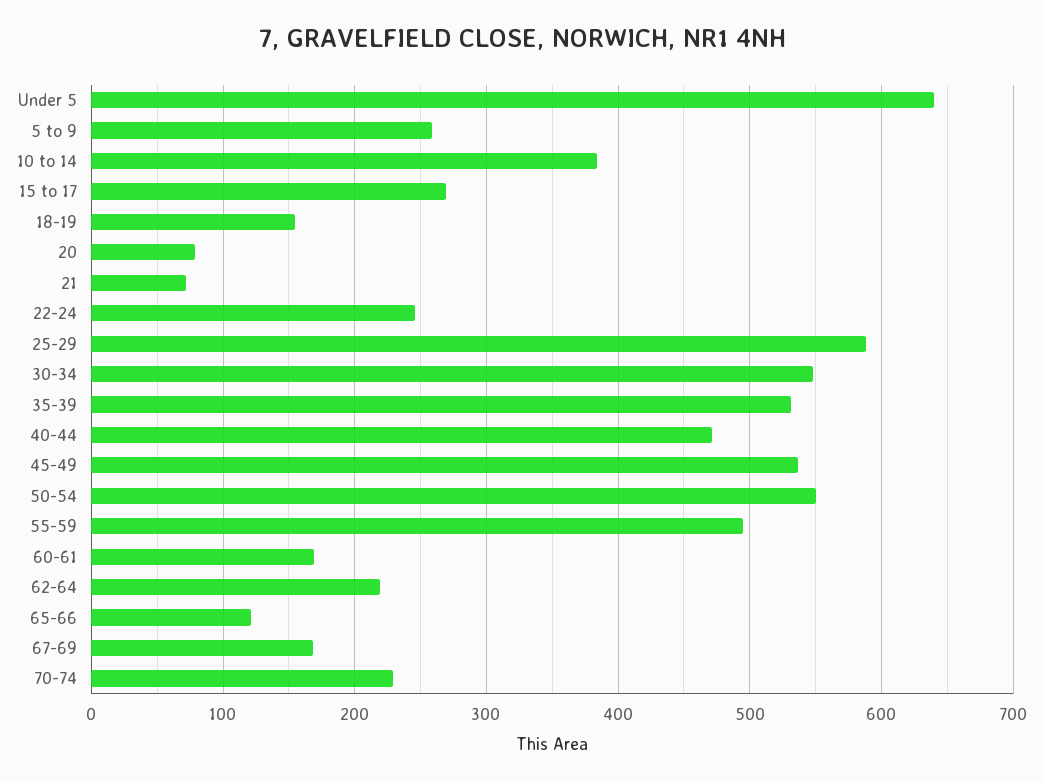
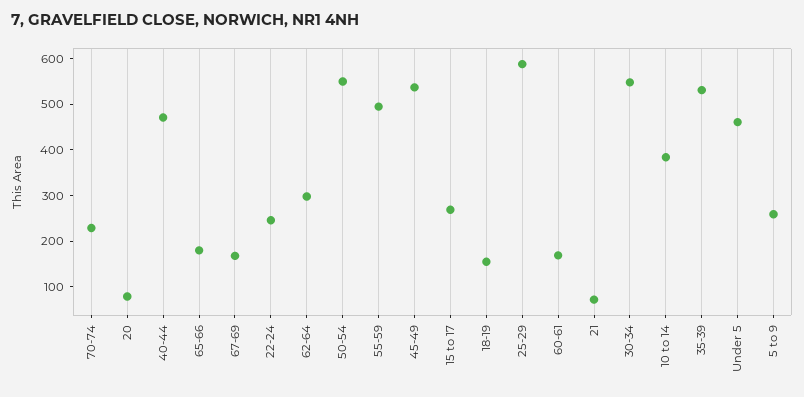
  {
-   "Under 5": 640,
+   "Under 5": 460,
    "5 to 9": 260,
    "10 to 14": 380,
    "15 to 17": 270,
    "18-19": 160,
    "20": 80,
    "21": 70,
    "22-24": 250,
    "25-29": 590,
    "30-34": 550,
    "35-39": 530,
    "40-44": 470,
    "45-49": 540,
    "50-54": 550,
    "55-59": 500,
    "60-61": 170,
-   "62-64": 220,
+   "62-64": 300,
-   "65-66": 120,
+   "65-66": 180,
    "67-69": 170,
    "70-74": 230
  }

